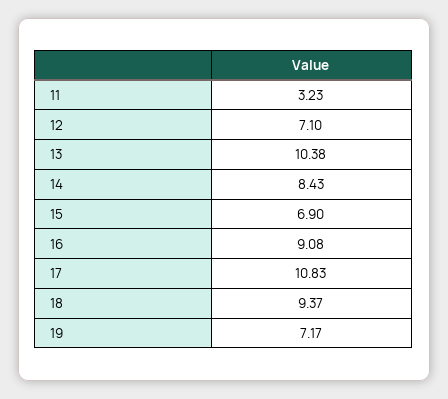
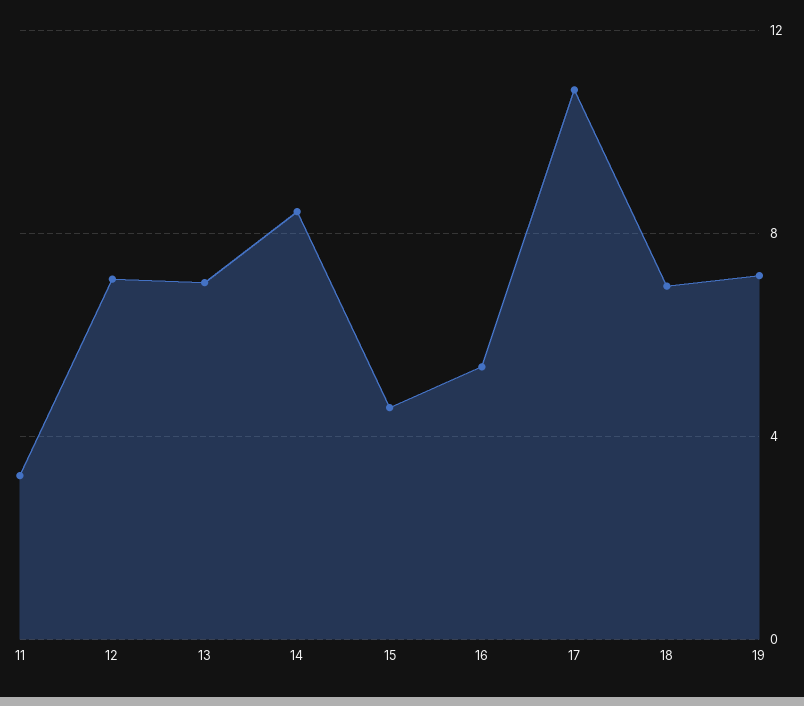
  {
    "11": 3.23,
    "12": 7.1,
-   "13": 10.38,
+   "13": 7,
    "14": 8.43,
-   "15": 6.9,
+   "15": 4.5,
-   "16": 9.08,
+   "16": 5.5,
    "17": 10.83,
-   "18": 9.37,
+   "18": 7,
    "19": 7.17
  }

